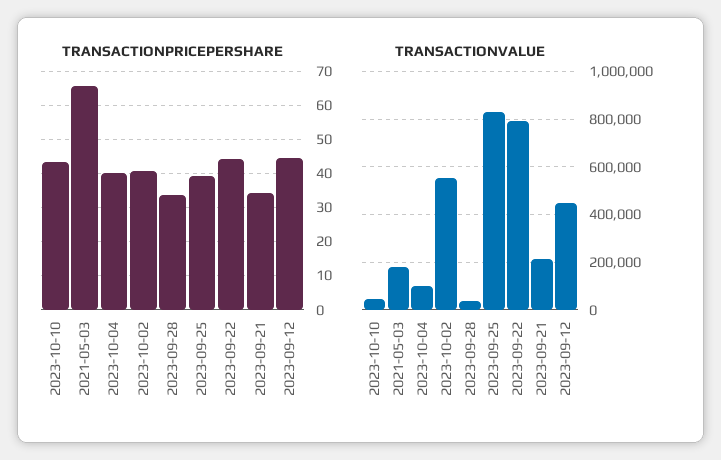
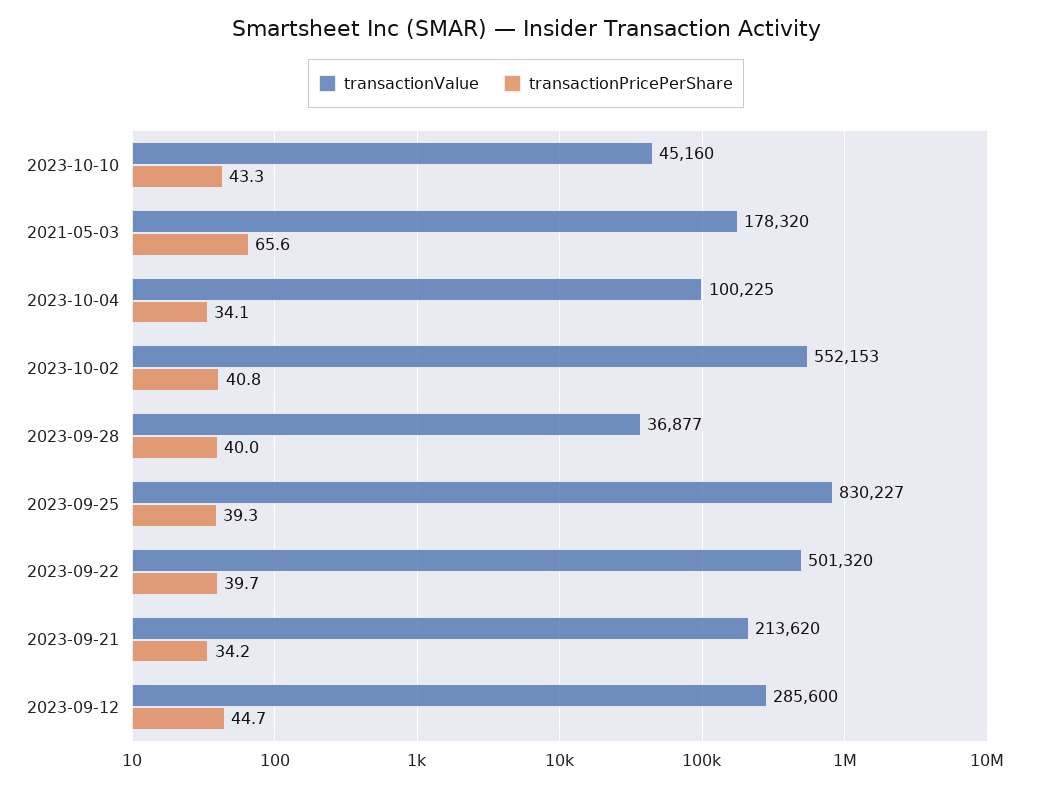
  {
    "TRANSACTIONPRICEPERSHARE": {
      "2023-10-10": 43.3,
      "2021-05-03": 65.6,
-     "2023-10-04": 40,
+     "2023-10-04": 34.1,
      "2023-10-02": 40.8,
-     "2023-09-28": 34,
+     "2023-09-28": 40,
      "2023-09-25": 39.3,
-     "2023-09-22": 44,
+     "2023-09-22": 39.7,
      "2023-09-21": 34.2,
      "2023-09-12": 44.7
    },
    "TRANSACTIONVALUE": {
      "2023-10-10": 45160,
      "2021-05-03": 178320,
      "2023-10-04": 100225,
      "2023-10-02": 552153,
      "2023-09-28": 36877,
      "2023-09-25": 830227,
-     "2023-09-22": 800000,
+     "2023-09-22": 501320,
      "2023-09-21": 213620,
-     "2023-09-12": 450000
+     "2023-09-12": 285600
    }
  }

